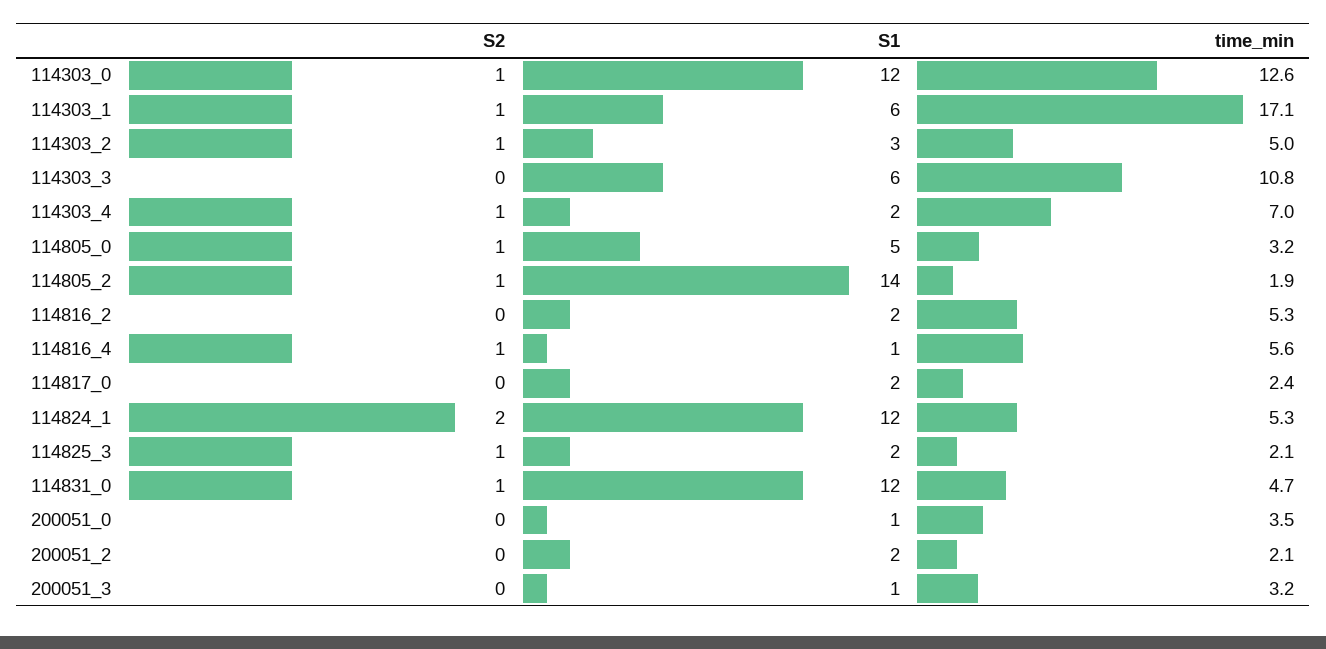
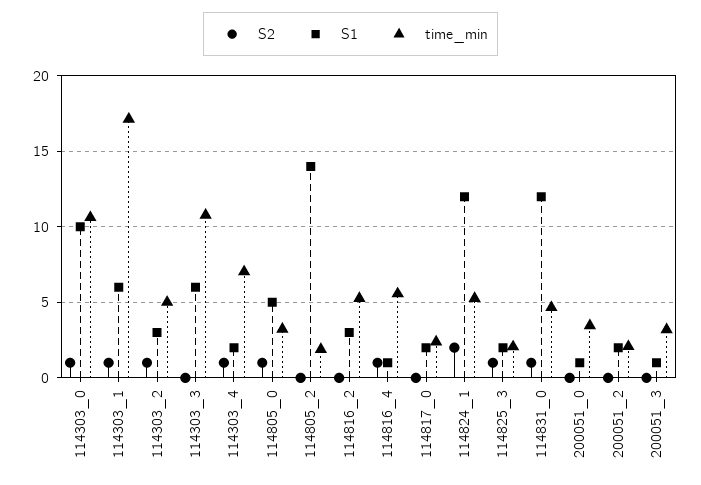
  {
    "S2": {
      "114303_0": 1,
      "114303_1": 1,
      "114303_2": 1,
      "114303_3": 0,
      "114303_4": 1,
      "114805_0": 1,
-     "114805_2": 1,
+     "114805_2": 0,
      "114816_2": 0,
      "114816_4": 1,
      "114817_0": 0,
      "114824_1": 2,
      "114825_3": 1,
      "114831_0": 1,
      "200051_0": 0,
      "200051_2": 0,
      "200051_3": 0
    },
    "S1": {
-     "114303_0": 12,
+     "114303_0": 10,
      "114303_1": 6,
      "114303_2": 3,
      "114303_3": 6,
      "114303_4": 2,
      "114805_0": 5,
      "114805_2": 14,
-     "114816_2": 2,
+     "114816_2": 3,
      "114816_4": 1,
      "114817_0": 2,
      "114824_1": 12,
      "114825_3": 2,
      "114831_0": 12,
      "200051_0": 1,
      "200051_2": 2,
      "200051_3": 1
    },
    "time_min": {
-     "114303_0": 12.6,
+     "114303_0": 10.5,
      "114303_1": 17.1,
      "114303_2": 5,
      "114303_3": 10.8,
      "114303_4": 7,
      "114805_0": 3.2,
      "114805_2": 1.9,
      "114816_2": 5.3,
      "114816_4": 5.6,
      "114817_0": 2.4,
      "114824_1": 5.3,
      "114825_3": 2.1,
      "114831_0": 4.7,
      "200051_0": 3.5,
      "200051_2": 2.1,
      "200051_3": 3.2
    }
  }

